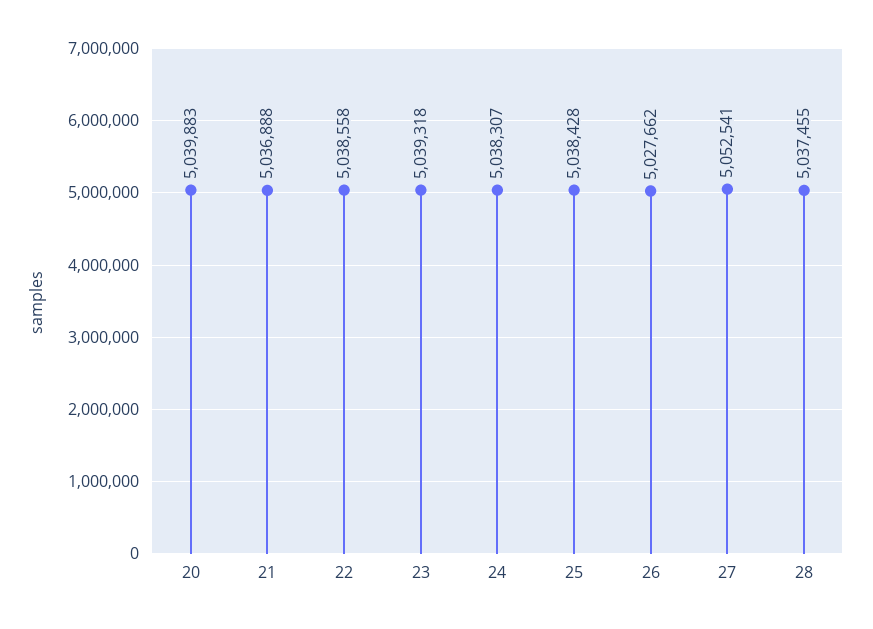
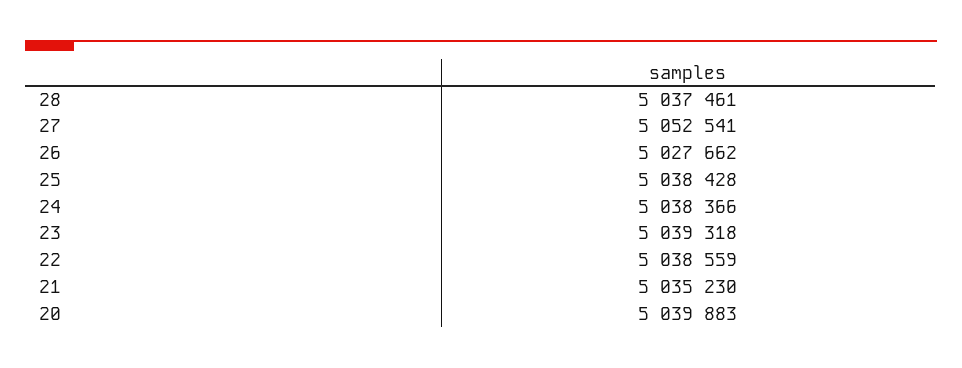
  {
    "20": 5039883,
-   "21": 5036888,
+   "21": 5035230,
-   "22": 5038558,
+   "22": 5038559,
    "23": 5039318,
-   "24": 5038307,
+   "24": 5038366,
    "25": 5038428,
    "26": 5027662,
    "27": 5052541,
-   "28": 5037455
+   "28": 5037461
  }

